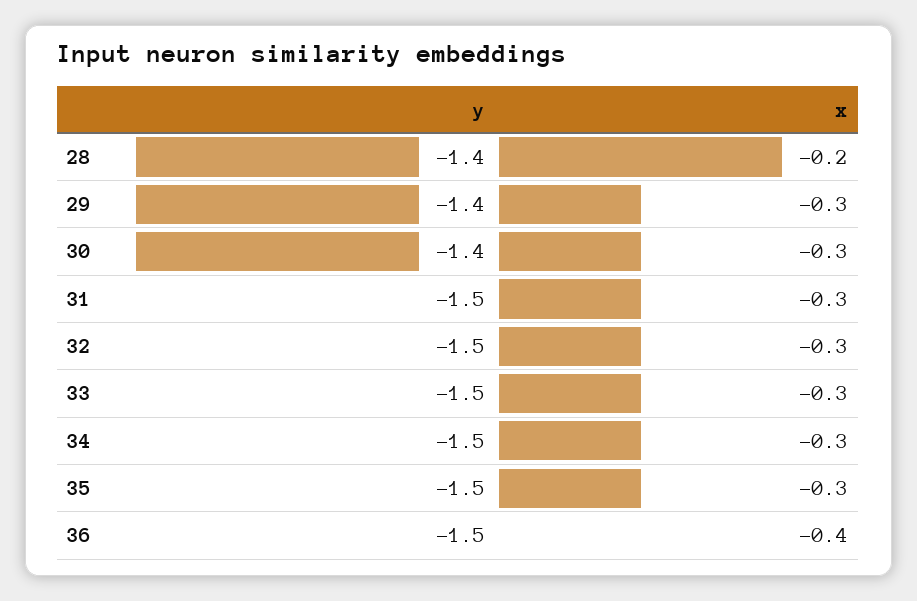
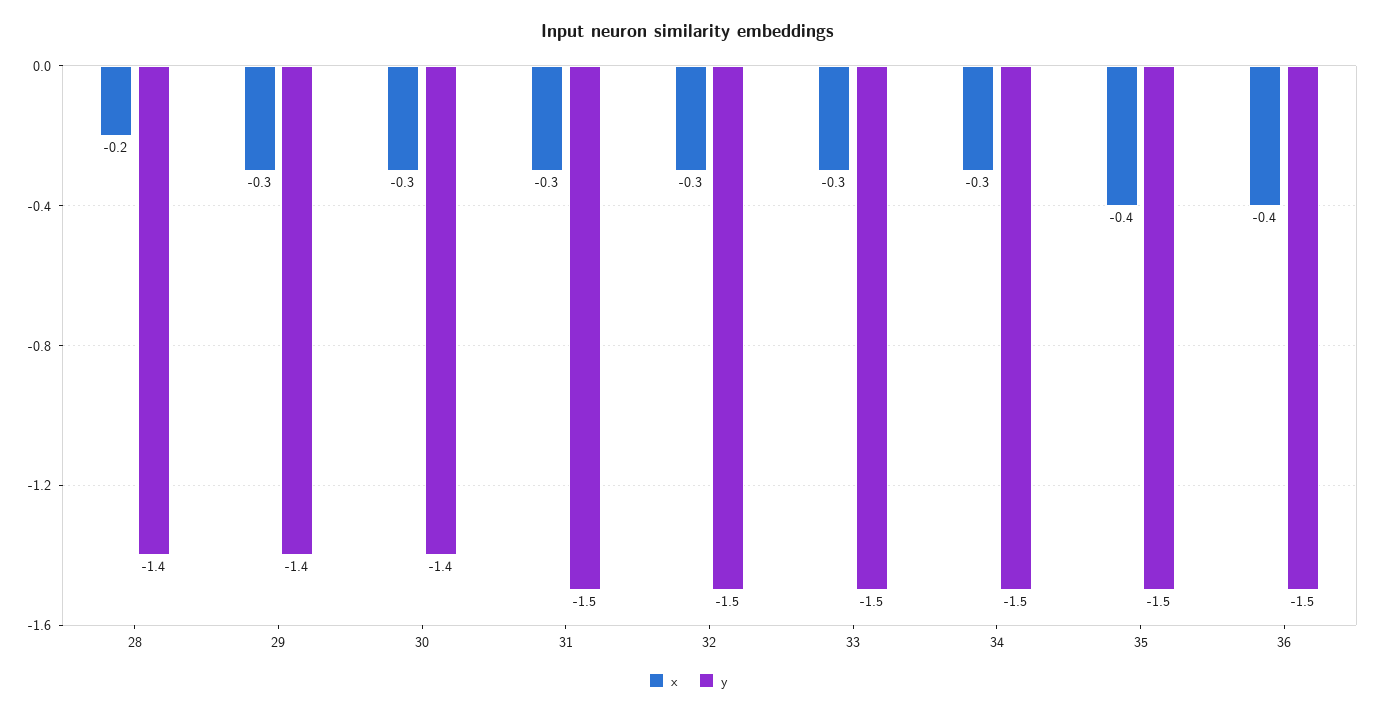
  {
    "y": {
      "28": -1.4,
      "29": -1.4,
      "30": -1.4,
      "31": -1.5,
      "32": -1.5,
      "33": -1.5,
      "34": -1.5,
      "35": -1.5,
      "36": -1.5
    },
    "x": {
      "28": -0.2,
      "29": -0.3,
      "30": -0.3,
      "31": -0.3,
      "32": -0.3,
      "33": -0.3,
      "34": -0.3,
-     "35": -0.3,
+     "35": -0.4,
      "36": -0.4
    }
  }

